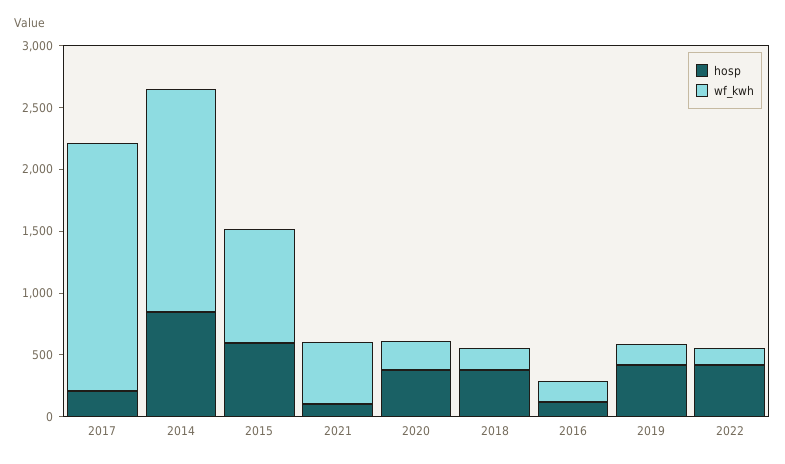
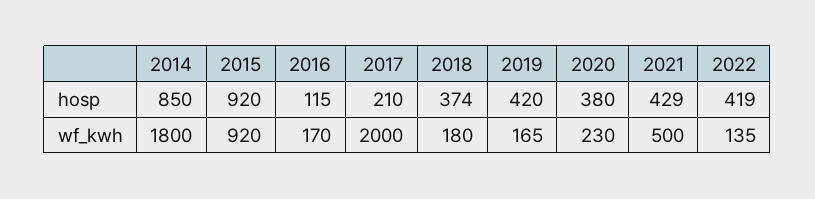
  {
    "hosp": {
      "2017": 210,
      "2014": 850,
-     "2015": 600,
+     "2015": 920,
-     "2021": 100,
+     "2021": 429,
      "2020": 380,
      "2018": 374,
      "2016": 115,
      "2019": 420,
      "2022": 419
    },
    "wf_kwh": {
      "2017": 2000,
      "2014": 1800,
      "2015": 920,
      "2021": 500,
      "2020": 230,
      "2018": 180,
      "2016": 170,
      "2019": 165,
      "2022": 135
    }
  }

